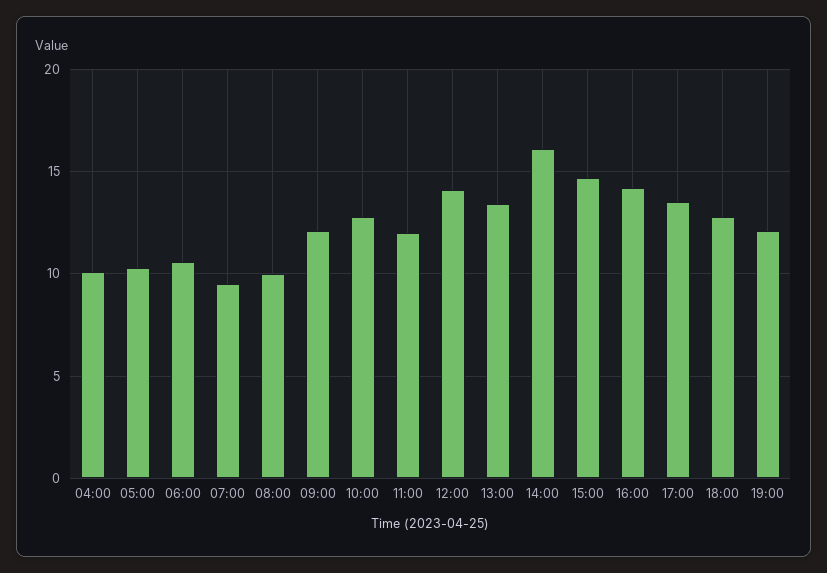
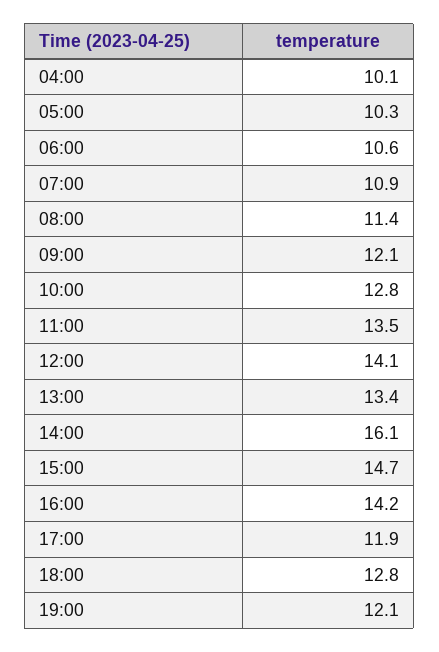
  {
    "04:00": 10.1,
    "05:00": 10.3,
    "06:00": 10.6,
-   "07:00": 9.5,
+   "07:00": 10.9,
-   "08:00": 10,
+   "08:00": 11.4,
    "09:00": 12.1,
    "10:00": 12.8,
-   "11:00": 12,
+   "11:00": 13.5,
    "12:00": 14.1,
    "13:00": 13.4,
    "14:00": 16.1,
    "15:00": 14.7,
    "16:00": 14.2,
-   "17:00": 13.5,
+   "17:00": 11.9,
    "18:00": 12.8,
    "19:00": 12.1
  }

